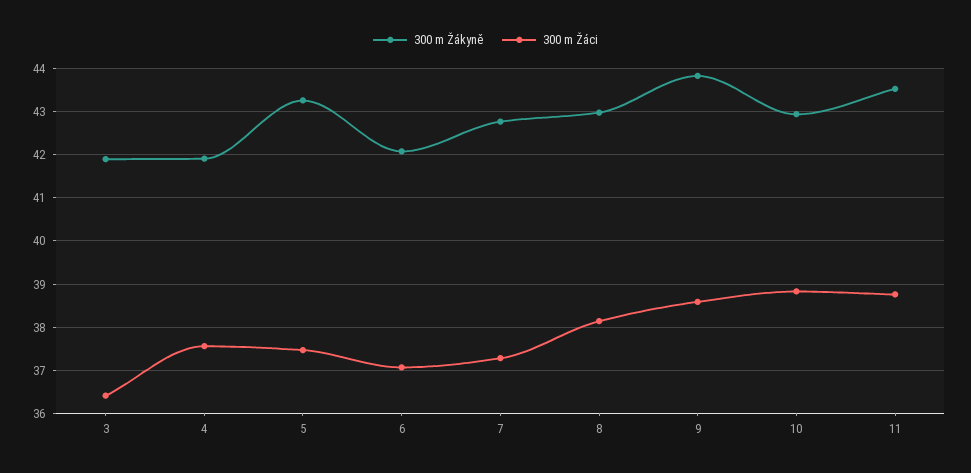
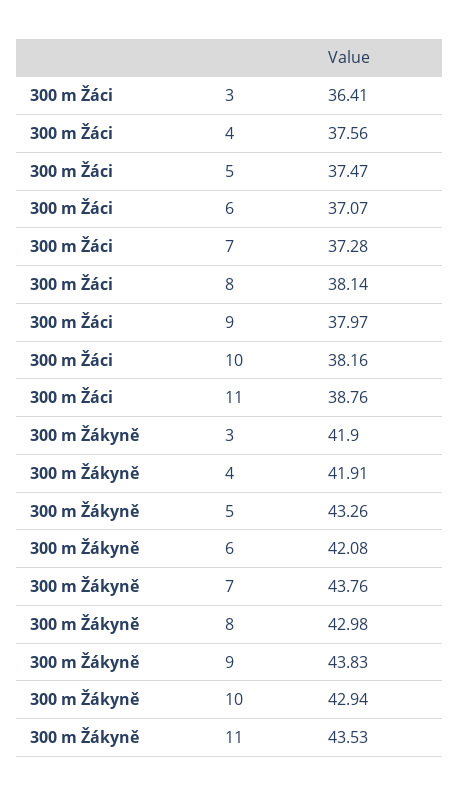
  {
    "300 m Žákyně": {
      "3": 41.9,
      "4": 41.91,
      "5": 43.26,
      "6": 42.08,
-     "7": 42.8,
+     "7": 43.76,
      "8": 42.98,
      "9": 43.83,
      "10": 42.94,
      "11": 43.53
    },
    "300 m Žáci": {
      "3": 36.41,
      "4": 37.56,
      "5": 37.47,
      "6": 37.07,
      "7": 37.28,
      "8": 38.14,
-     "9": 38.6,
+     "9": 37.97,
-     "10": 38.8,
+     "10": 38.16,
      "11": 38.76
    }
  }

